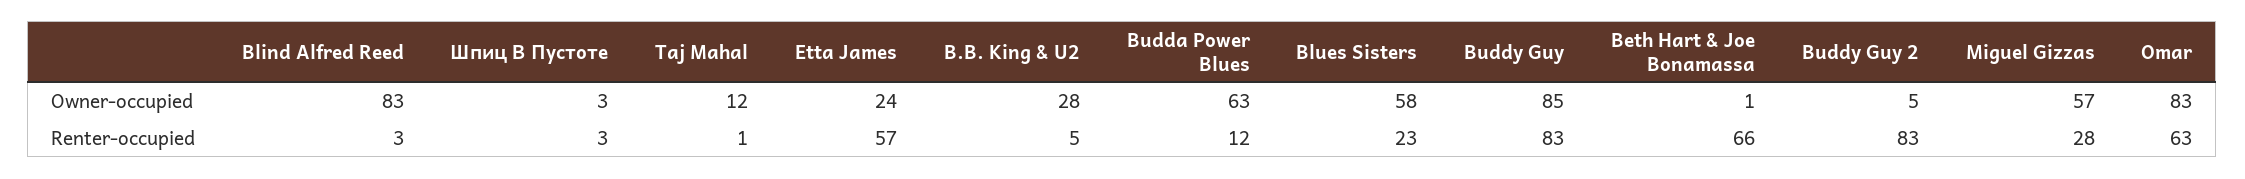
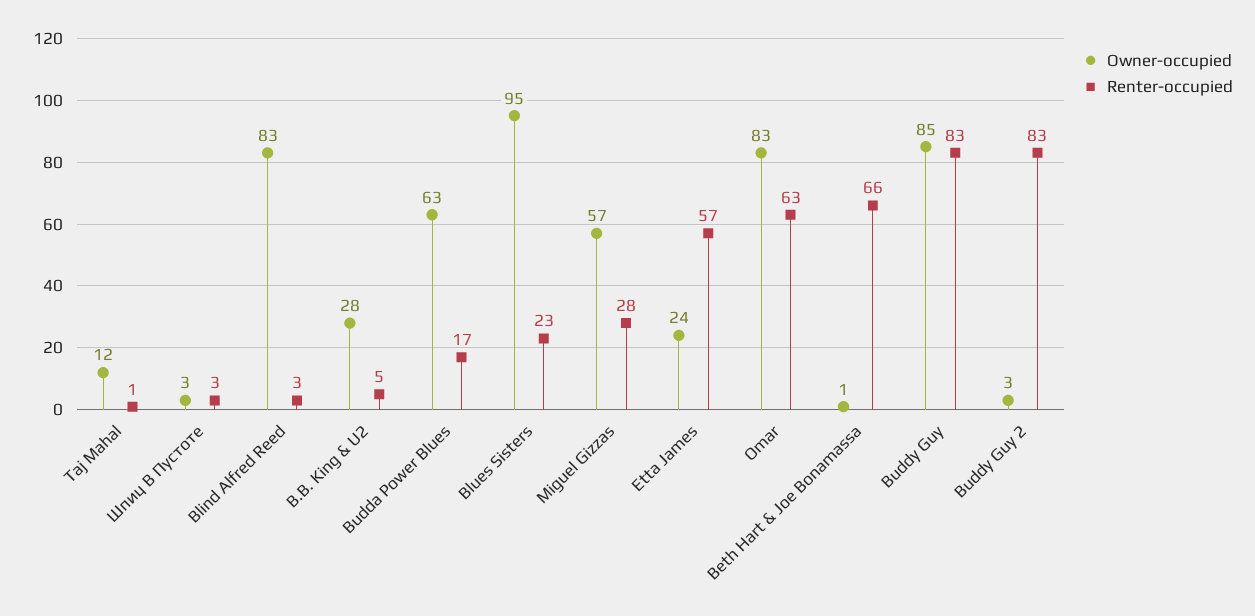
  {
    "Owner-occupied": {
      "Blind Alfred Reed": 83,
      "Шпиц В Пустоте": 3,
      "Taj Mahal": 12,
      "Etta James": 24,
      "B.B. King & U2": 28,
      "Budda Power Blues": 63,
-     "Blues Sisters": 58,
+     "Blues Sisters": 95,
      "Buddy Guy": 85,
      "Beth Hart & Joe Bonamassa": 1,
-     "Buddy Guy 2": 5,
+     "Buddy Guy 2": 3,
      "Miguel Gizzas": 57,
      "Omar": 83
    },
    "Renter-occupied": {
      "Blind Alfred Reed": 3,
      "Шпиц В Пустоте": 3,
      "Taj Mahal": 1,
      "Etta James": 57,
      "B.B. King & U2": 5,
-     "Budda Power Blues": 12,
+     "Budda Power Blues": 17,
      "Blues Sisters": 23,
      "Buddy Guy": 83,
      "Beth Hart & Joe Bonamassa": 66,
      "Buddy Guy 2": 83,
      "Miguel Gizzas": 28,
      "Omar": 63
    }
  }

